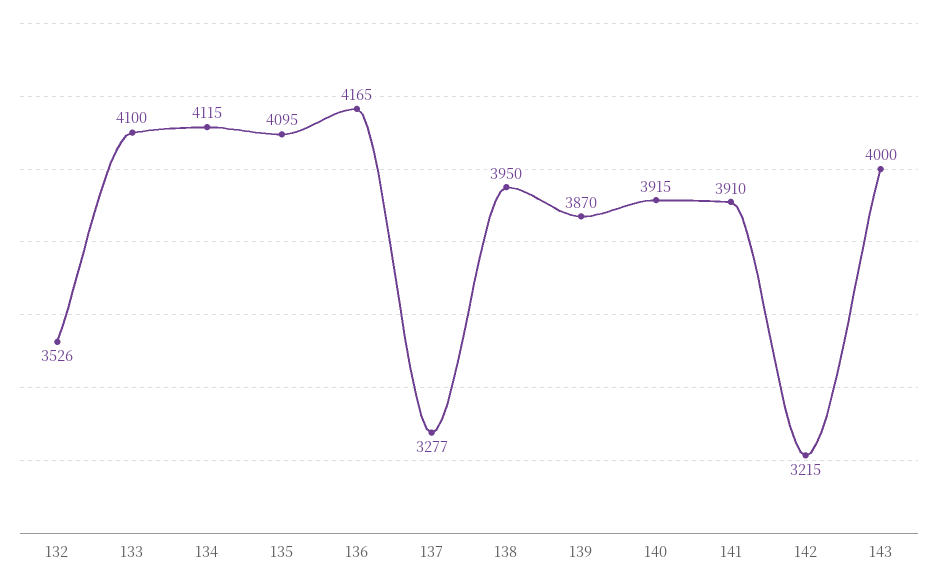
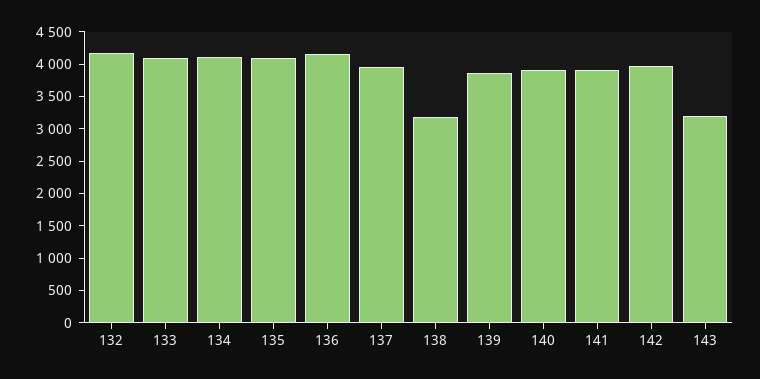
  {
-   "132": 3526,
+   "132": 4250,
    "133": 4100,
    "134": 4115,
    "135": 4095,
    "136": 4165,
-   "137": 3277,
+   "137": 4000,
-   "138": 3950,
+   "138": 3250,
    "139": 3870,
    "140": 3915,
    "141": 3910,
-   "142": 3215,
+   "142": 4000,
-   "143": 4000
+   "143": 3250
  }

